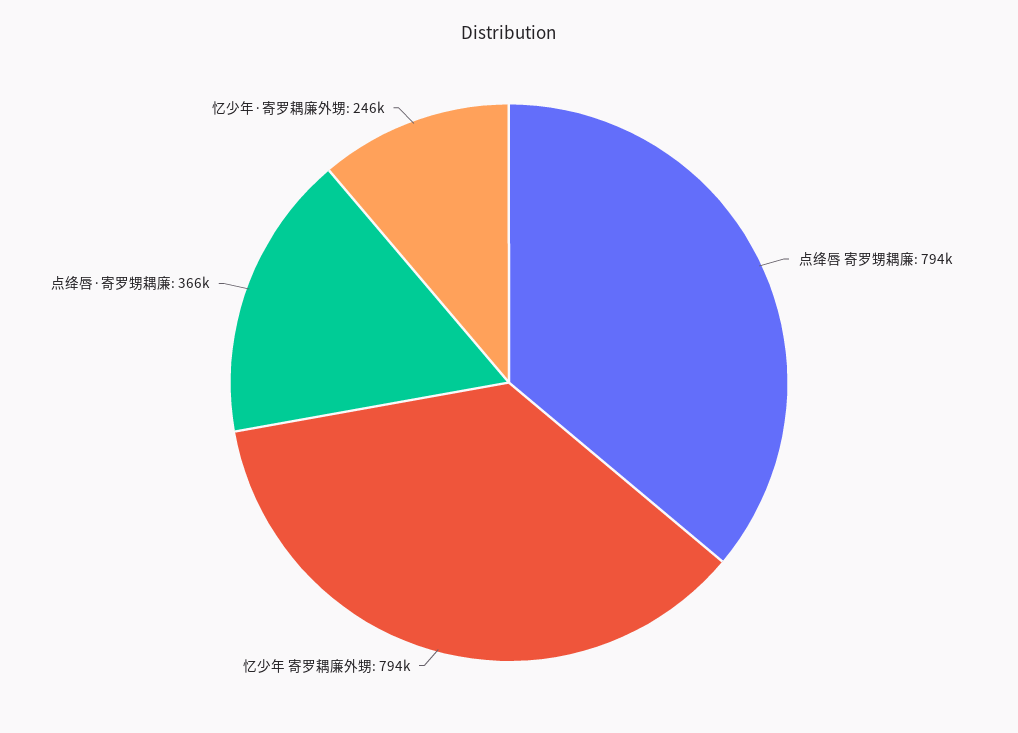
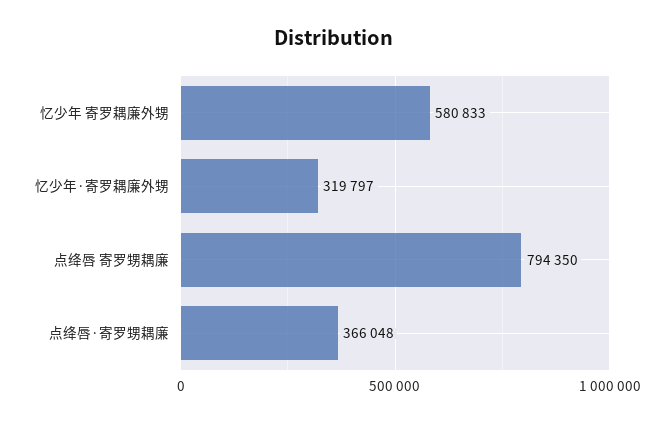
  {
    "点绛唇 寄罗甥耦廉": 794350,
-   "忆少年 寄罗耦廉外甥": 794000,
+   "忆少年 寄罗耦廉外甥": 580833,
    "点绛唇·寄罗甥耦廉": 366048,
-   "忆少年·寄罗耦廉外甥": 246000
+   "忆少年·寄罗耦廉外甥": 319797
  }

